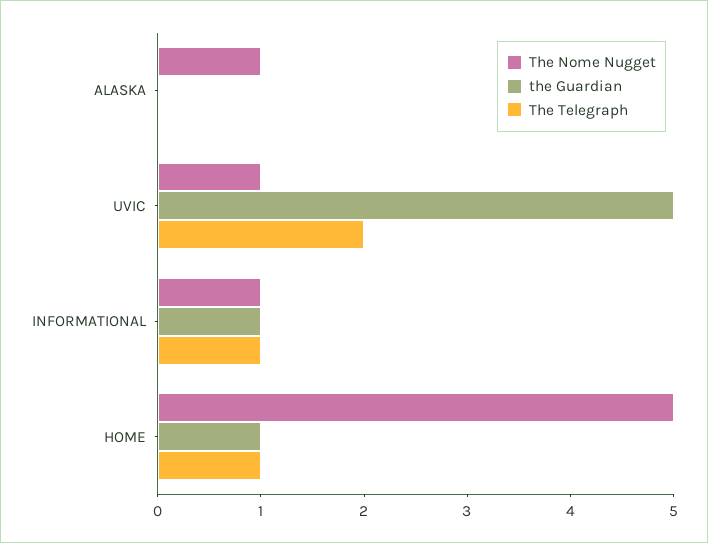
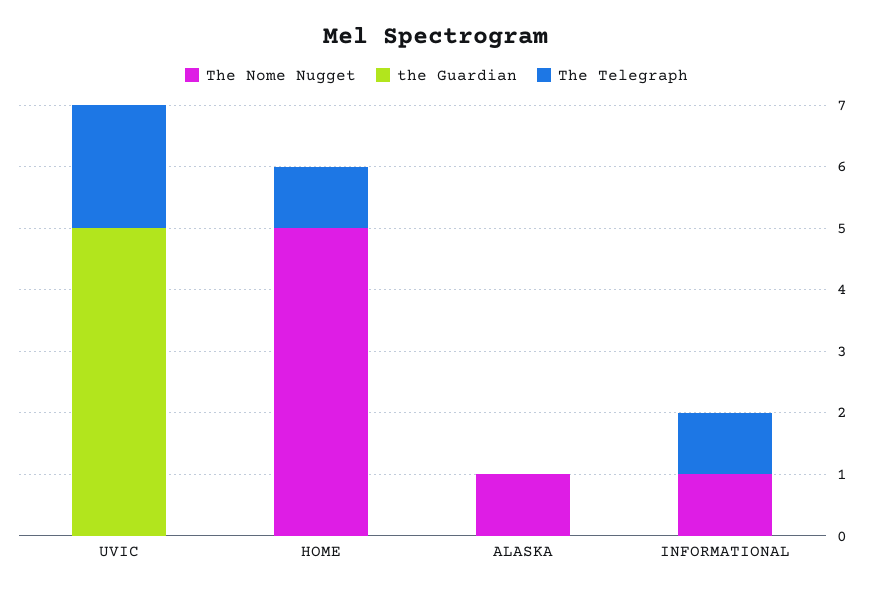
  {
    "The Nome Nugget": {
      "ALASKA": 1,
-     "UVIC": 1,
+     "UVIC": 0,
      "INFORMATIONAL": 1,
      "HOME": 5
    },
    "the Guardian": {
      "ALASKA": 0,
      "UVIC": 5,
-     "INFORMATIONAL": 1,
+     "INFORMATIONAL": 0,
-     "HOME": 1
+     "HOME": 0
    },
    "The Telegraph": {
      "ALASKA": 0,
      "UVIC": 2,
      "INFORMATIONAL": 1,
      "HOME": 1
    }
  }

